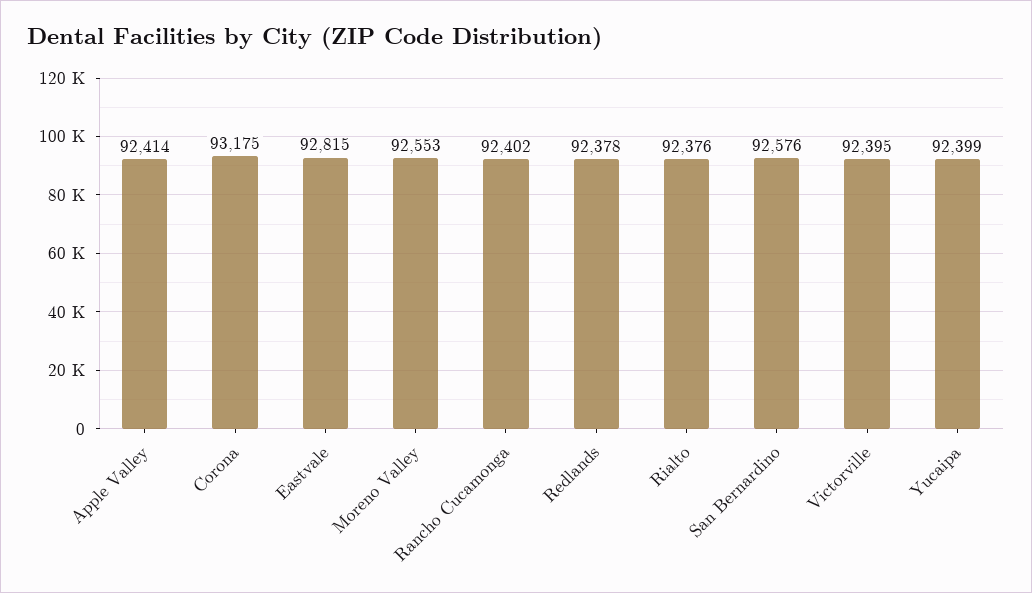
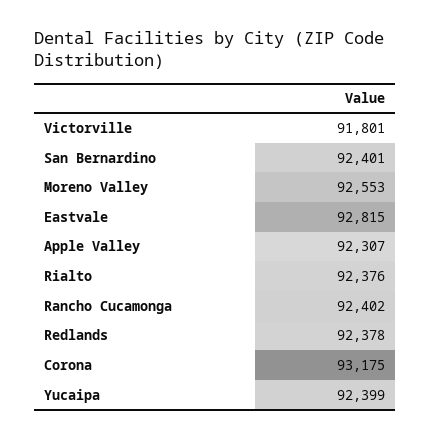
  {
-   "Apple Valley": 92414,
+   "Apple Valley": 92307,
    "Corona": 93175,
    "Eastvale": 92815,
    "Moreno Valley": 92553,
    "Rancho Cucamonga": 92402,
    "Redlands": 92378,
    "Rialto": 92376,
-   "San Bernardino": 92576,
+   "San Bernardino": 92401,
-   "Victorville": 92395,
+   "Victorville": 91801,
    "Yucaipa": 92399
  }

